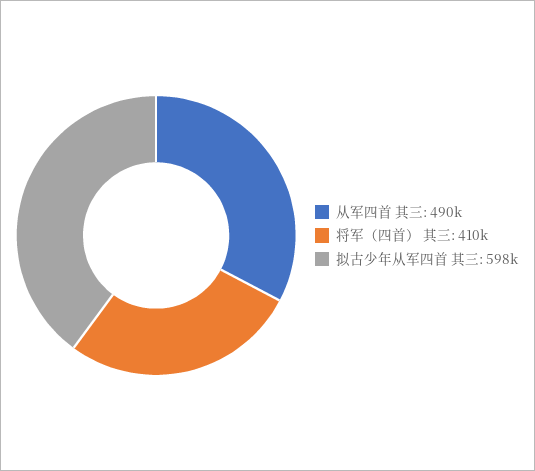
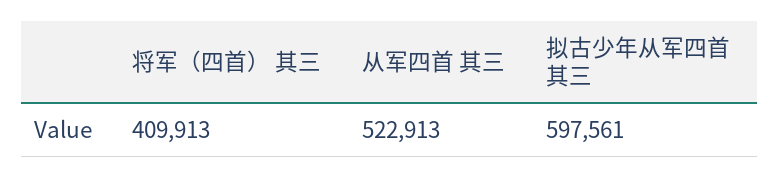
  {
-   "从军四首 其三": 490000,
+   "从军四首 其三": 522913,
    "将军（四首） 其三": 409913,
    "拟古少年从军四首 其三": 597561
  }

